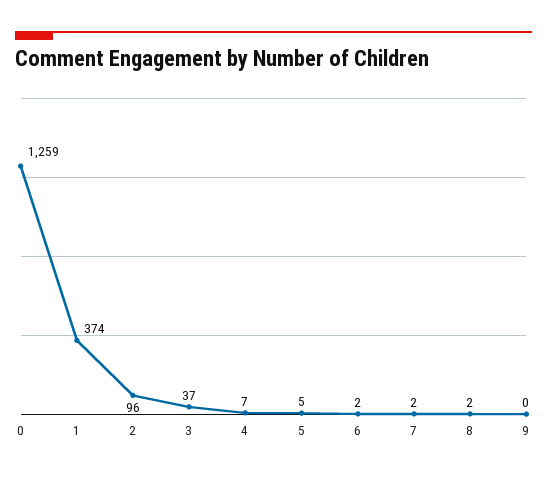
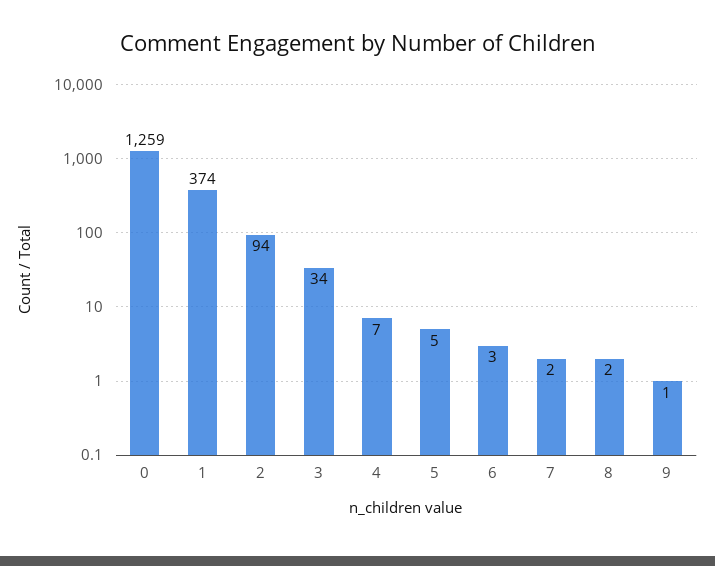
  {
    "0": 1259,
    "1": 374,
-   "2": 96,
+   "2": 94,
-   "3": 37,
+   "3": 34,
    "4": 7,
    "5": 5,
-   "6": 2,
+   "6": 3,
    "7": 2,
    "8": 2,
-   "9": 0
+   "9": 1
  }

